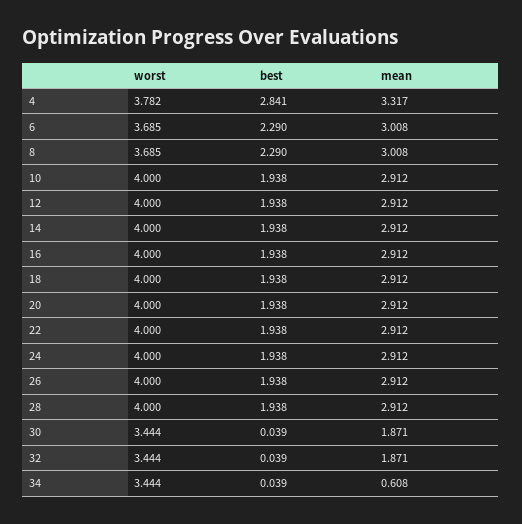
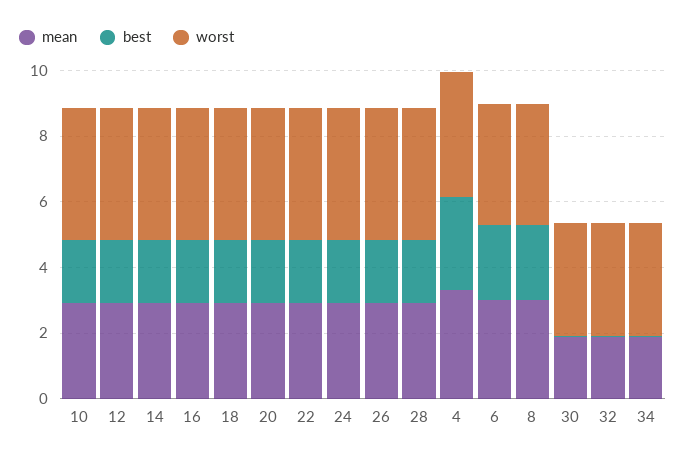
  {
    "worst": {
      "4": 3.782,
      "6": 3.685,
      "8": 3.685,
      "10": 4,
      "12": 4,
      "14": 4,
      "16": 4,
      "18": 4,
      "20": 4,
      "22": 4,
      "24": 4,
      "26": 4,
      "28": 4,
      "30": 3.444,
      "32": 3.444,
      "34": 3.444
    },
    "best": {
      "4": 2.841,
      "6": 2.29,
      "8": 2.29,
      "10": 1.938,
      "12": 1.938,
      "14": 1.938,
      "16": 1.938,
      "18": 1.938,
      "20": 1.938,
      "22": 1.938,
      "24": 1.938,
      "26": 1.938,
      "28": 1.938,
      "30": 0.039,
      "32": 0.039,
      "34": 0.039
    },
    "mean": {
      "4": 3.317,
      "6": 3.008,
      "8": 3.008,
      "10": 2.912,
      "12": 2.912,
      "14": 2.912,
      "16": 2.912,
      "18": 2.912,
      "20": 2.912,
      "22": 2.912,
      "24": 2.912,
      "26": 2.912,
      "28": 2.912,
      "30": 1.871,
      "32": 1.871,
-     "34": 0.608
+     "34": 2
    }
  }

